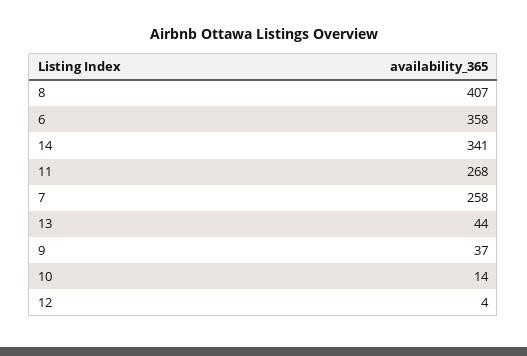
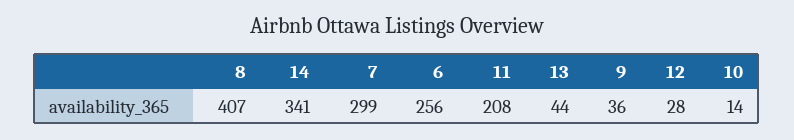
  {
    "8": 407,
-   "6": 358,
+   "6": 256,
    "14": 341,
-   "11": 268,
+   "11": 208,
-   "7": 258,
+   "7": 299,
    "13": 44,
-   "9": 37,
+   "9": 36,
    "10": 14,
-   "12": 4
+   "12": 28
  }

